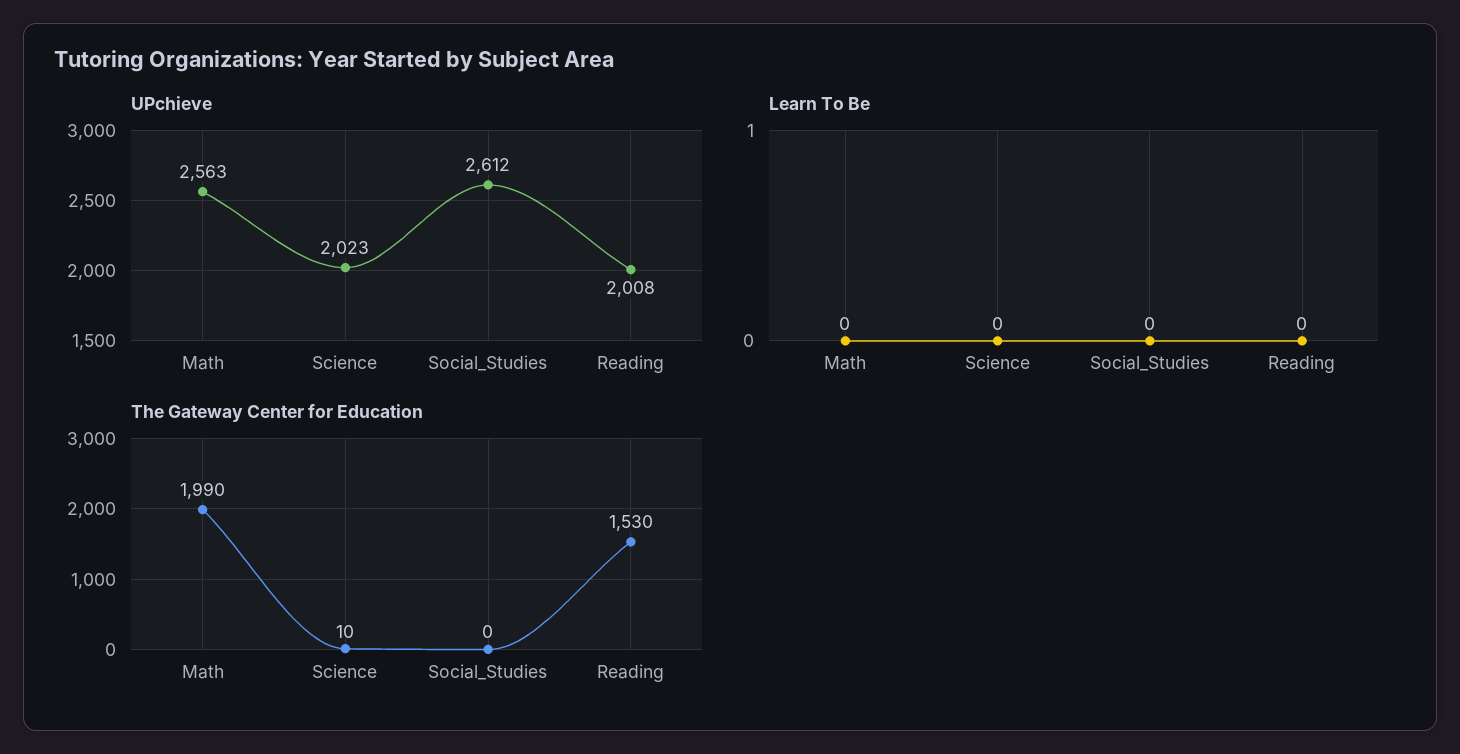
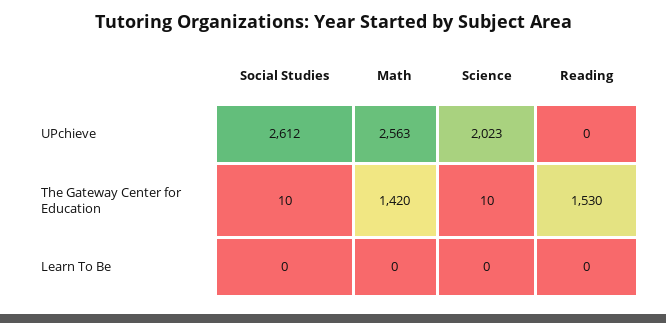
  {
    "UPchieve": {
      "Math": 2563,
      "Science": 2023,
      "Social_Studies": 2612,
-     "Reading": 2008
+     "Reading": 0
    },
    "Learn To Be": {
      "Math": 0,
      "Science": 0,
      "Social_Studies": 0,
      "Reading": 0
    },
    "The Gateway Center for Education": {
-     "Math": 1990,
+     "Math": 1420,
      "Science": 10,
-     "Social_Studies": 0,
+     "Social_Studies": 10,
      "Reading": 1530
    }
  }

